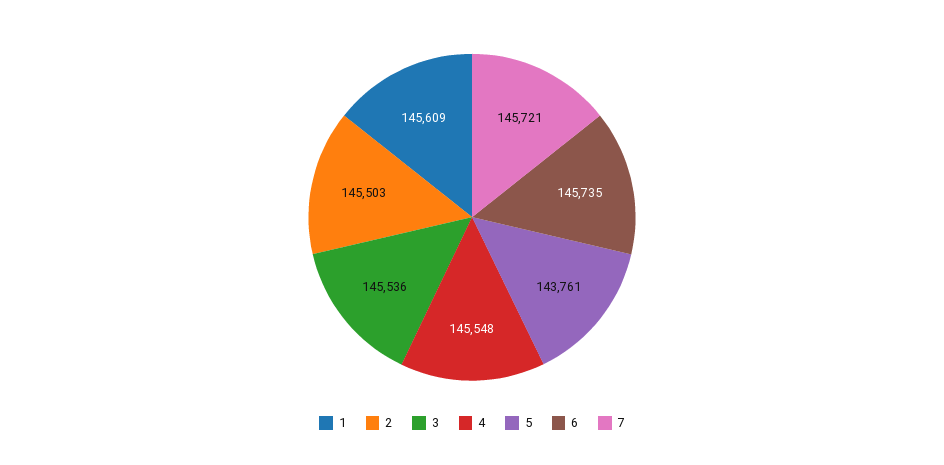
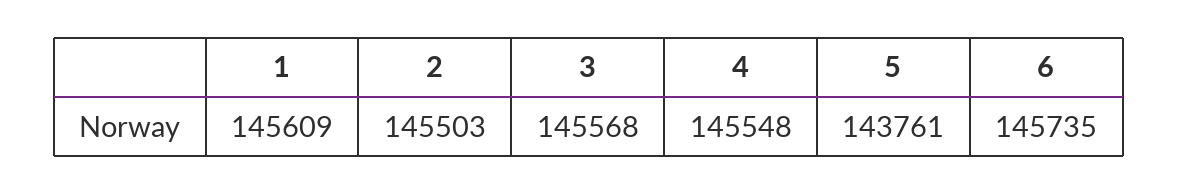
  {
    "1": 145609,
    "2": 145503,
-   "3": 145536,
+   "3": 145568,
    "4": 145548,
    "5": 143761,
-   "6": 145735,
+   "6": 145735
-   "7": 145721
  }

